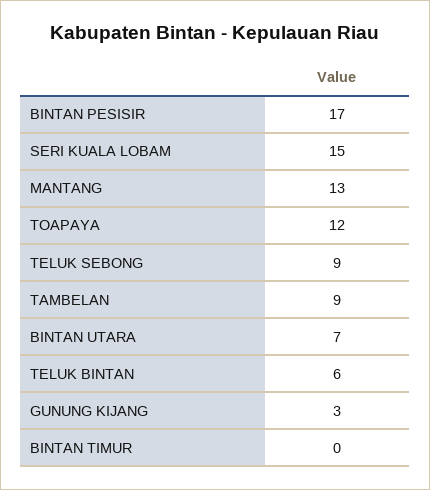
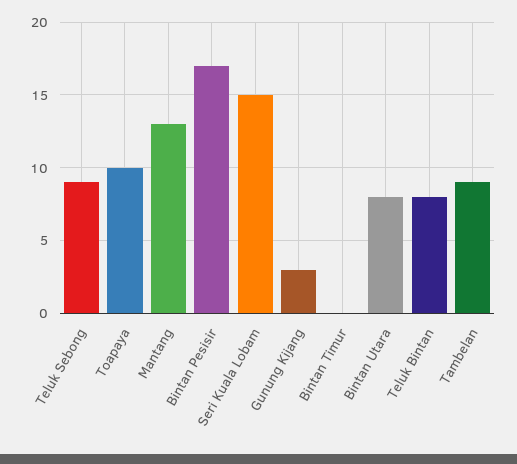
  {
    "BINTAN PESISIR": 17,
    "SERI KUALA LOBAM": 15,
    "MANTANG": 13,
-   "TOAPAYA": 12,
+   "TOAPAYA": 10,
    "TELUK SEBONG": 9,
    "TAMBELAN": 9,
-   "BINTAN UTARA": 7,
+   "BINTAN UTARA": 8,
-   "TELUK BINTAN": 6,
+   "TELUK BINTAN": 8,
    "GUNUNG KIJANG": 3,
    "BINTAN TIMUR": 0
  }

